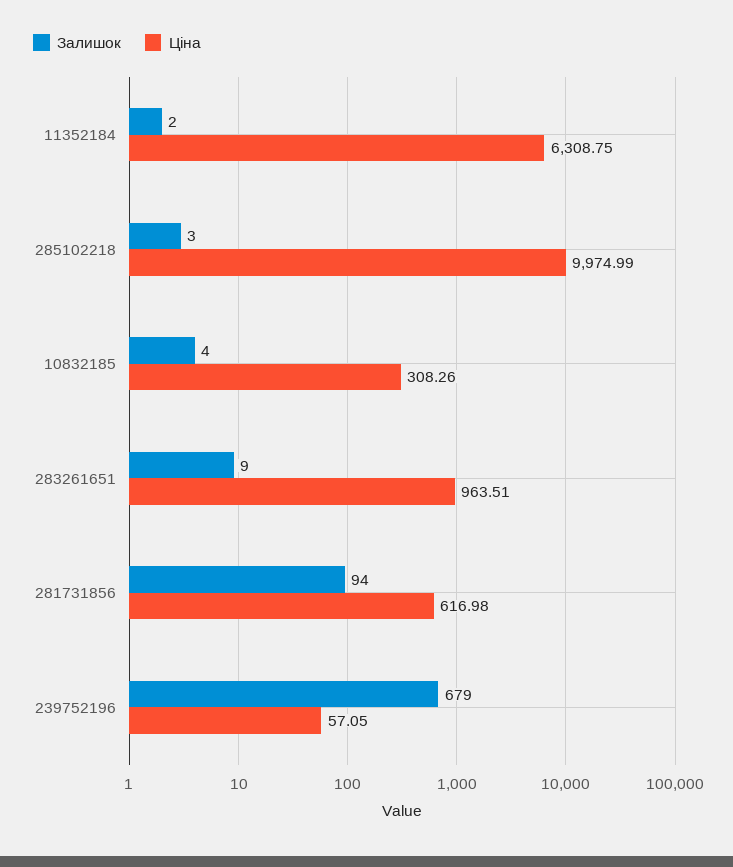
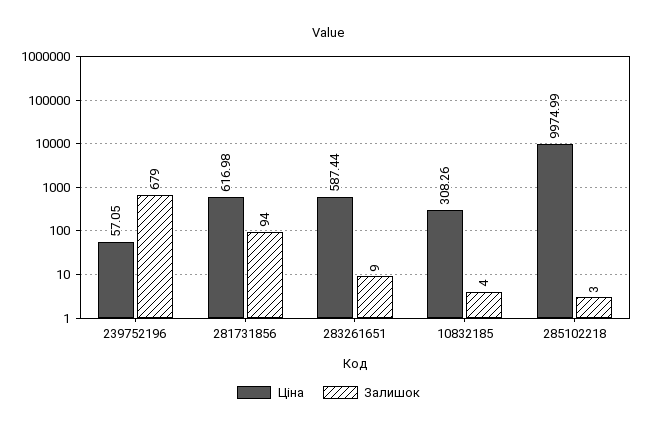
  {
    "Залишок": {
-     "11352184": 2,
      "285102218": 3,
      "10832185": 4,
      "283261651": 9,
      "281731856": 94,
      "239752196": 679
    },
    "Ціна": {
-     "11352184": 6308.75,
      "285102218": 9974.99,
      "10832185": 308.26,
-     "283261651": 963.51,
+     "283261651": 587.44,
      "281731856": 616.98,
      "239752196": 57.05
    }
  }

